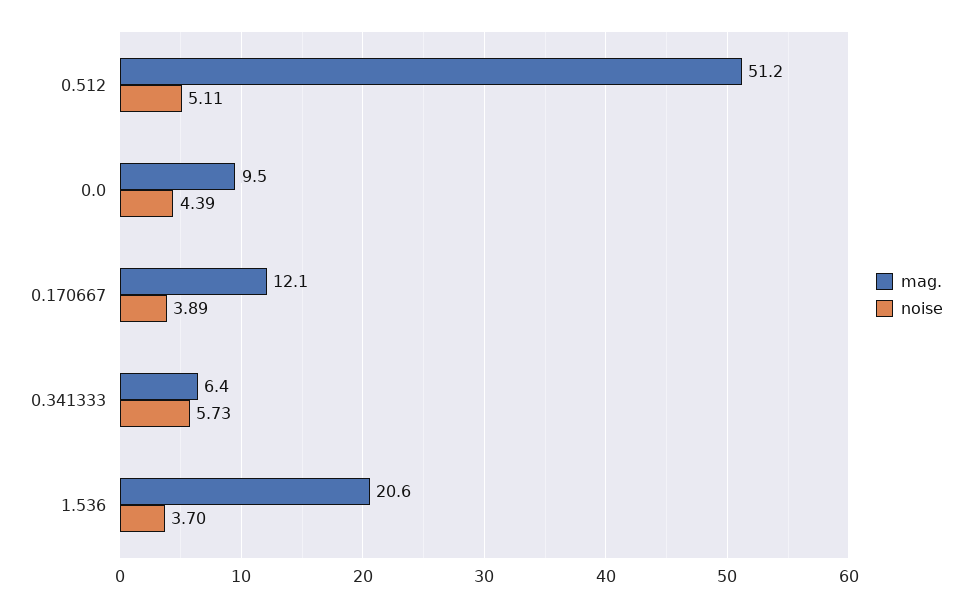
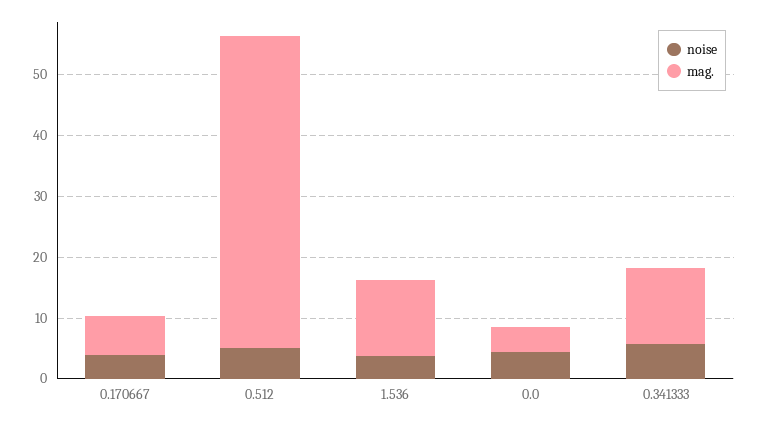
  {
    "mag.": {
      "0.512": 51.2,
-     "0.0": 9.5,
+     "0.0": 4,
-     "0.170667": 12.1,
+     "0.170667": 6,
-     "0.341333": 6.4,
+     "0.341333": 12,
-     "1.536": 20.6
+     "1.536": 12
    },
    "noise": {
      "0.512": 5.11,
      "0.0": 4.39,
      "0.170667": 3.89,
      "0.341333": 5.73,
      "1.536": 3.7
    }
  }

